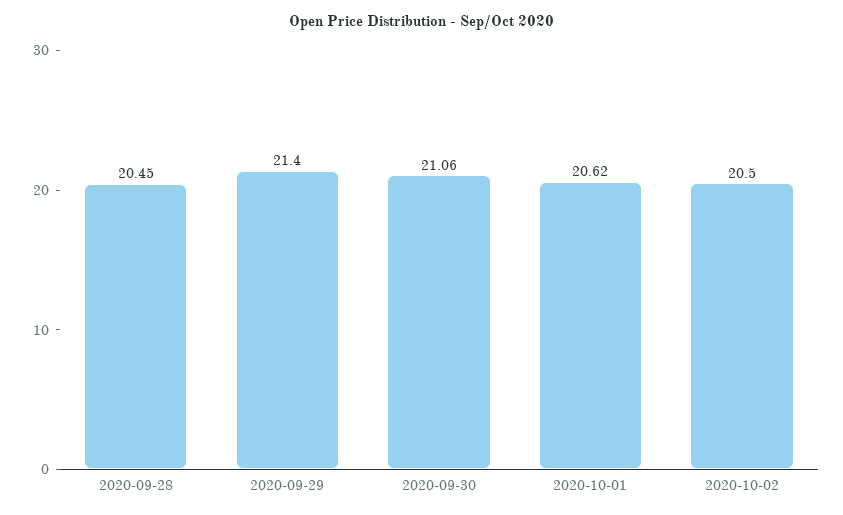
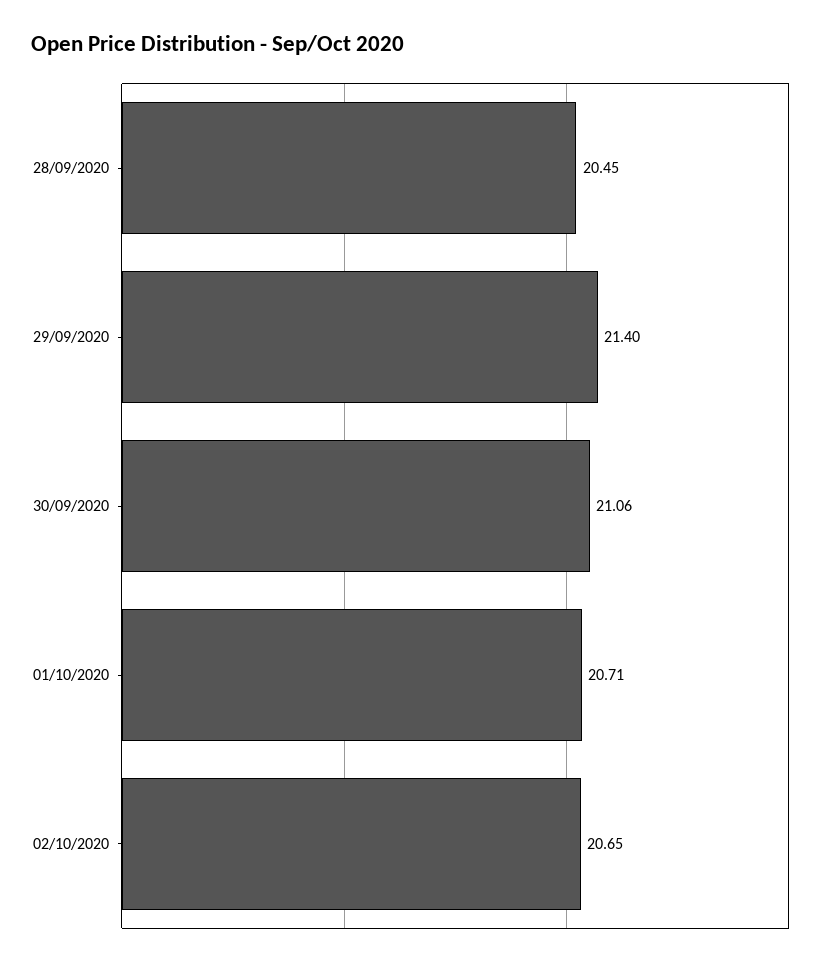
  {
    "2020-09-28": 20.45,
    "2020-09-29": 21.4,
    "2020-09-30": 21.06,
-   "2020-10-01": 20.62,
+   "2020-10-01": 20.71,
-   "2020-10-02": 20.5
+   "2020-10-02": 20.65
  }

